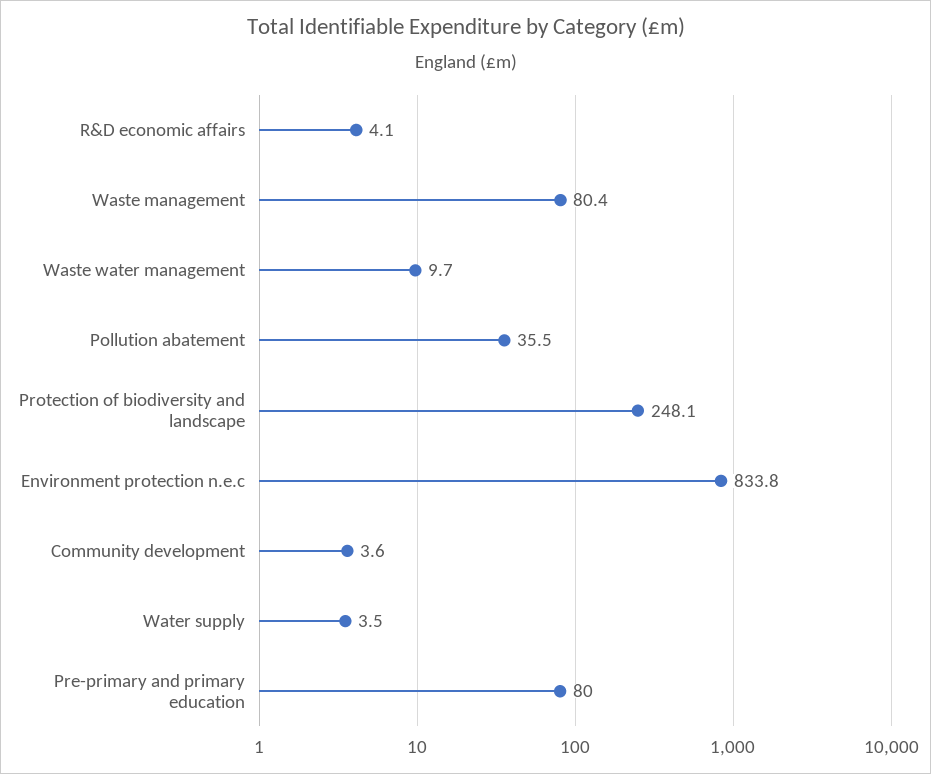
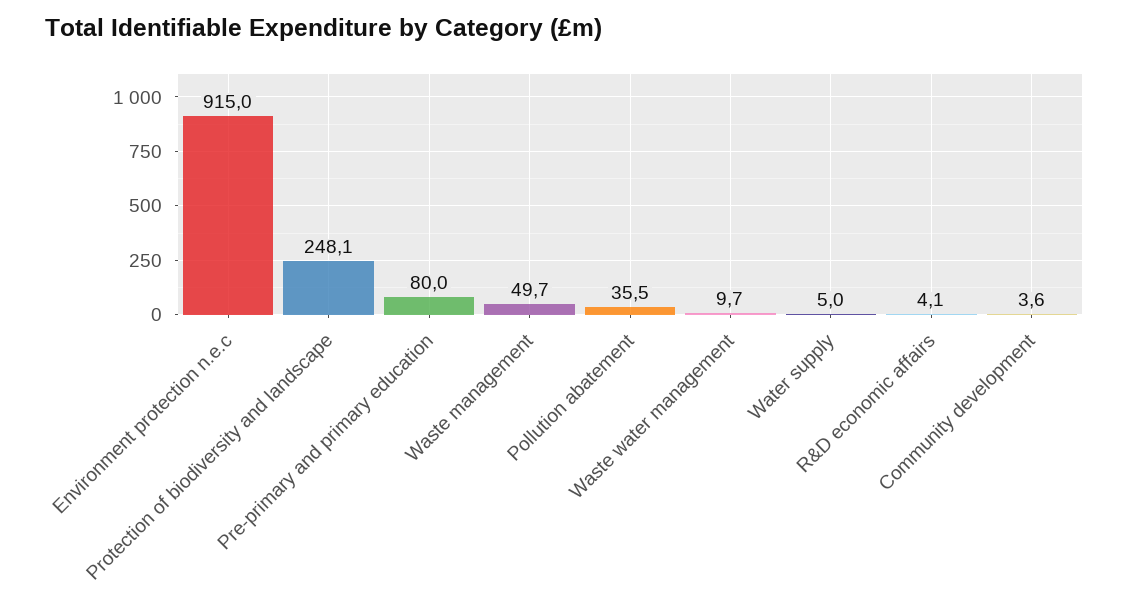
  {
    "R&D economic affairs": 4.1,
-   "Waste management": 80.4,
+   "Waste management": 49.7,
    "Waste water management": 9.7,
    "Pollution abatement": 35.5,
    "Protection of biodiversity and landscape": 248.1,
-   "Environment protection n.e.c": 833.8,
+   "Environment protection n.e.c": 915,
    "Community development": 3.6,
-   "Water supply": 3.5,
+   "Water supply": 5,
    "Pre-primary and primary education": 80
  }

